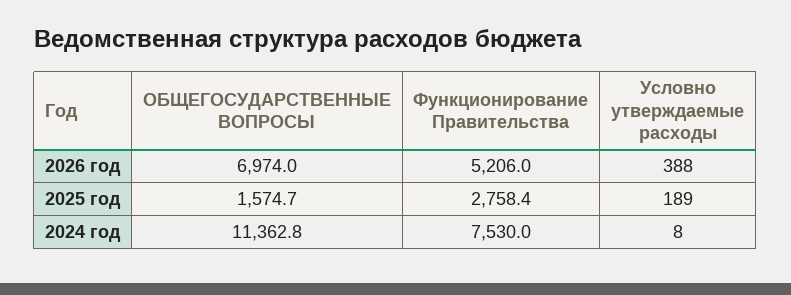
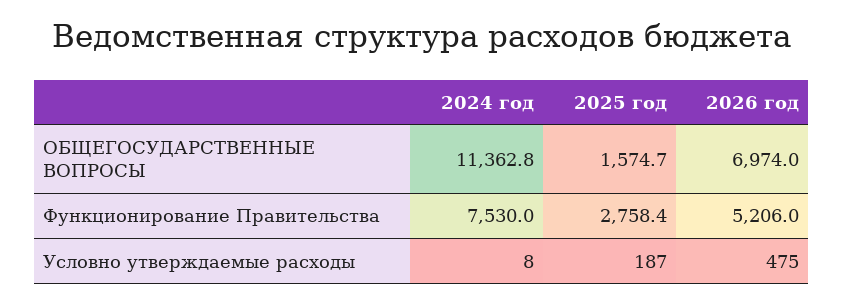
  {
    "ОБЩЕГОСУДАРСТВЕННЫЕ ВОПРОСЫ": {
      "2026 год": 6974,
      "2025 год": 1574.7,
      "2024 год": 11362.8
    },
    "Функционирование Правительства": {
      "2026 год": 5206,
      "2025 год": 2758.4,
      "2024 год": 7530
    },
    "Условно утверждаемые расходы": {
-     "2026 год": 388,
+     "2026 год": 475,
-     "2025 год": 189,
+     "2025 год": 187,
      "2024 год": 8
    }
  }

